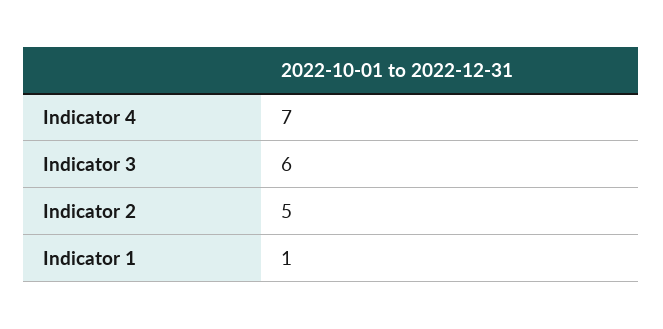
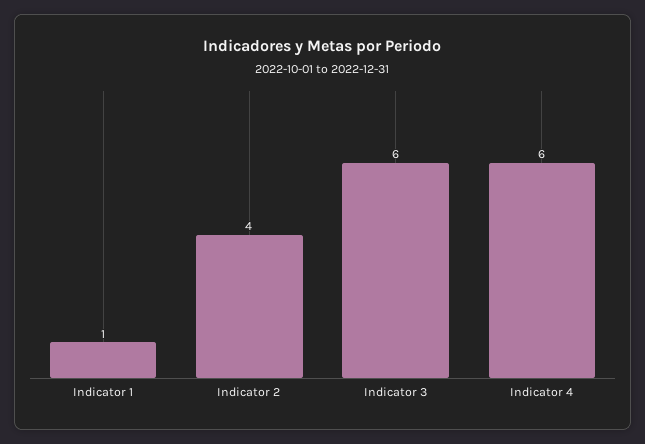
  {
-   "Indicator 4": 7,
+   "Indicator 4": 6,
    "Indicator 3": 6,
-   "Indicator 2": 5,
+   "Indicator 2": 4,
    "Indicator 1": 1
  }

